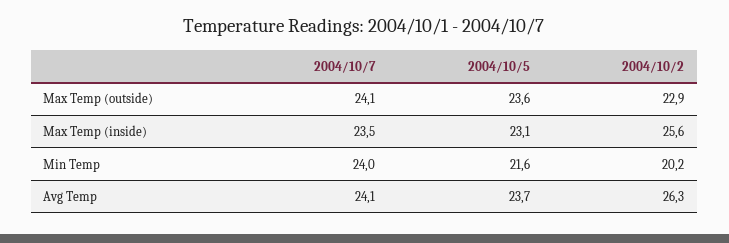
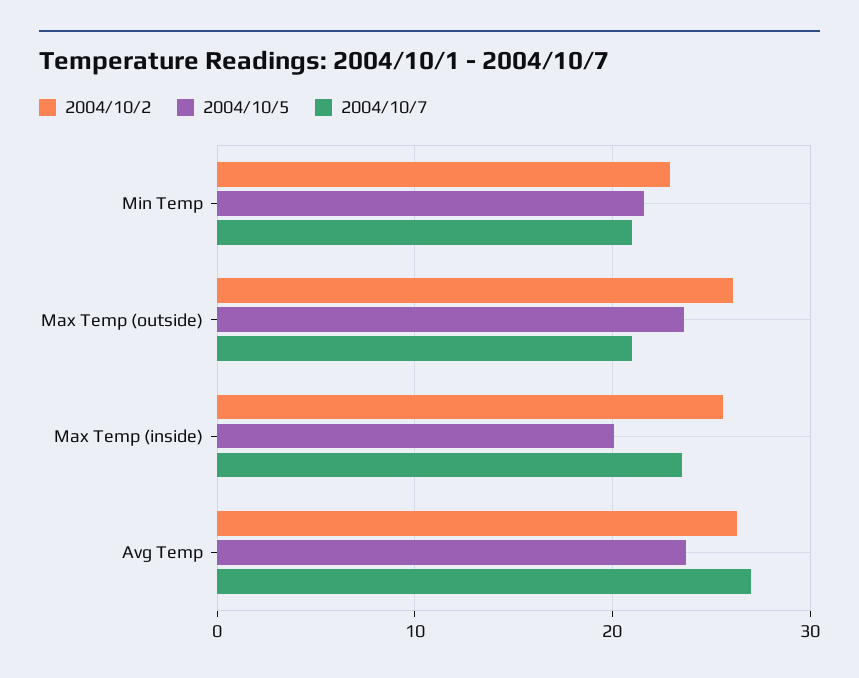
  {
    "2004/10/7": {
-     "Max Temp (outside)": 24.1,
+     "Max Temp (outside)": 21,
      "Max Temp (inside)": 23.5,
-     "Min Temp": 24,
+     "Min Temp": 21,
-     "Avg Temp": 24.1
+     "Avg Temp": 27
    },
    "2004/10/5": {
      "Max Temp (outside)": 23.6,
-     "Max Temp (inside)": 23.1,
+     "Max Temp (inside)": 20,
      "Min Temp": 21.6,
      "Avg Temp": 23.7
    },
    "2004/10/2": {
-     "Max Temp (outside)": 22.9,
+     "Max Temp (outside)": 26,
      "Max Temp (inside)": 25.6,
-     "Min Temp": 20.2,
+     "Min Temp": 23,
      "Avg Temp": 26.3
    }
  }

